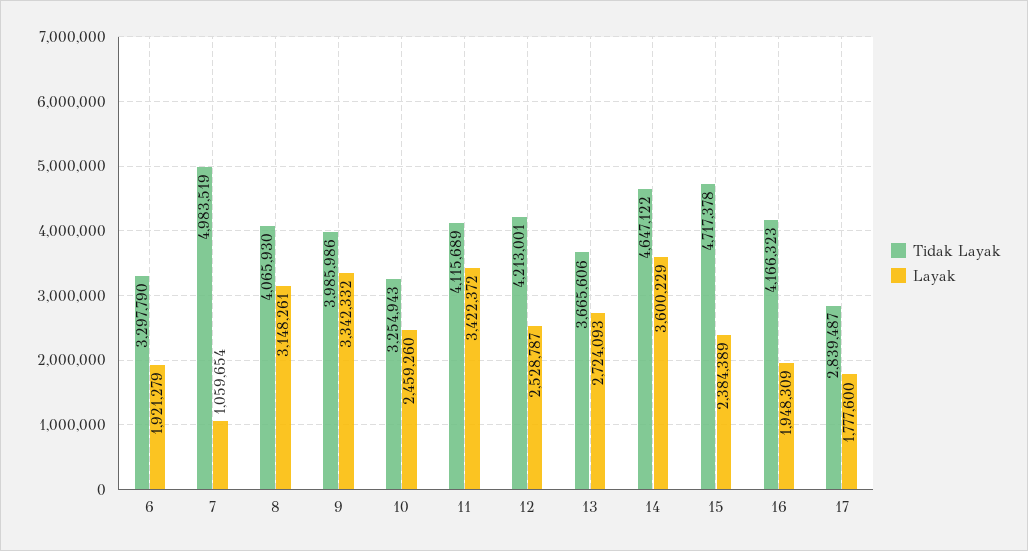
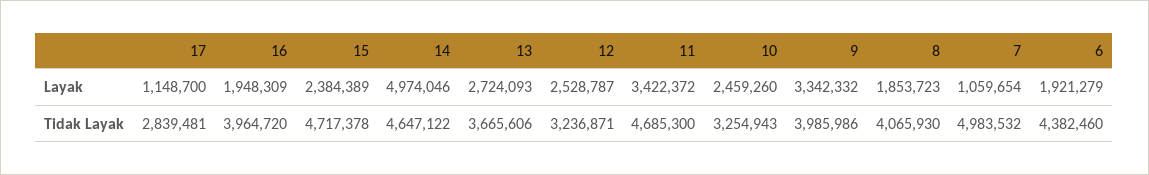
  {
    "Tidak Layak": {
-     "6": 3297790,
+     "6": 4382460,
-     "7": 4983519,
+     "7": 4983532,
      "8": 4065930,
      "9": 3985986,
      "10": 3254943,
-     "11": 4115689,
+     "11": 4685300,
-     "12": 4213001,
+     "12": 3236871,
      "13": 3665606,
      "14": 4647122,
      "15": 4717378,
-     "16": 4166323,
+     "16": 3964720,
-     "17": 2839487
+     "17": 2839481
    },
    "Layak": {
      "6": 1921279,
      "7": 1059654,
-     "8": 3148261,
+     "8": 1853723,
      "9": 3342332,
      "10": 2459260,
      "11": 3422372,
      "12": 2528787,
      "13": 2724093,
-     "14": 3600229,
+     "14": 4974046,
      "15": 2384389,
      "16": 1948309,
-     "17": 1777600
+     "17": 1148700
    }
  }

